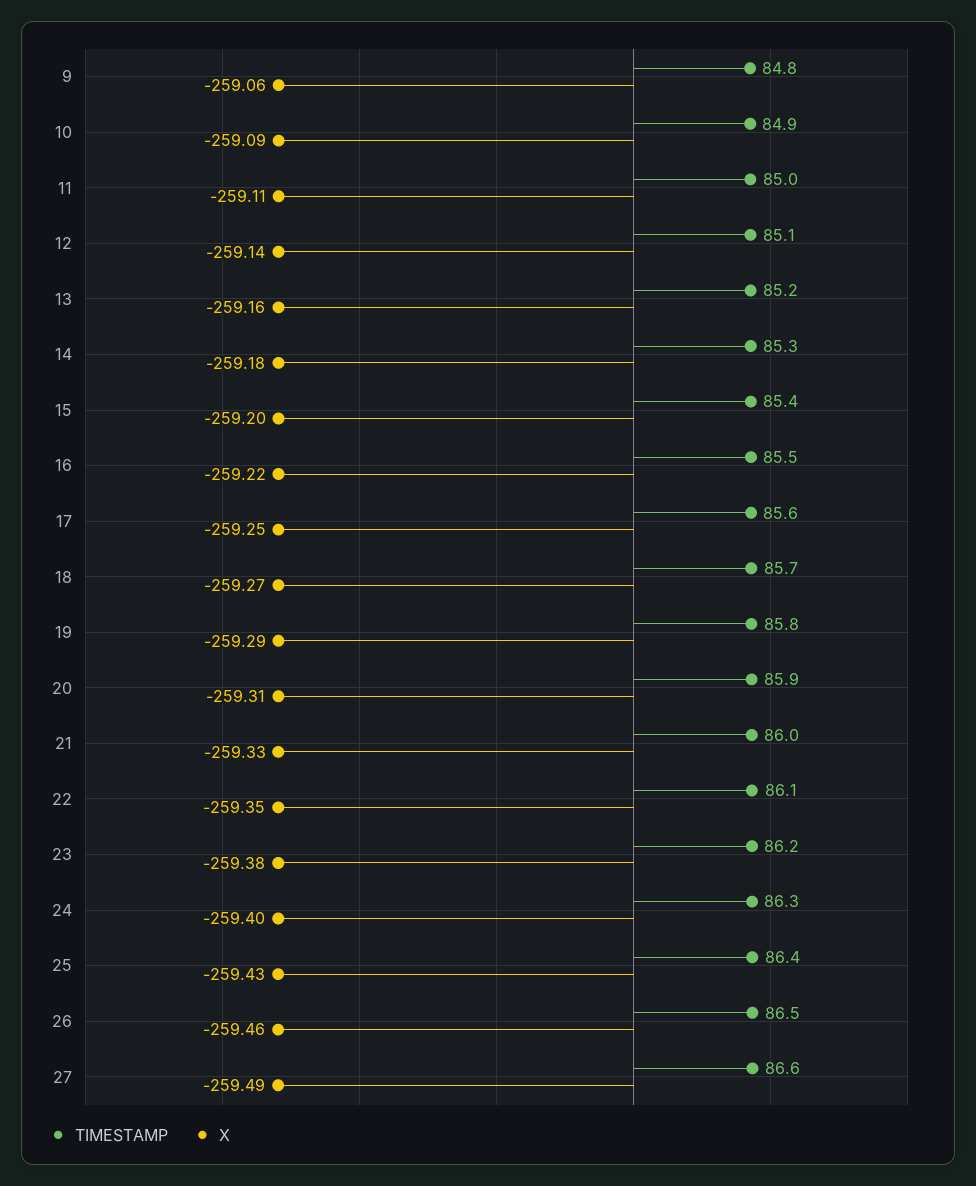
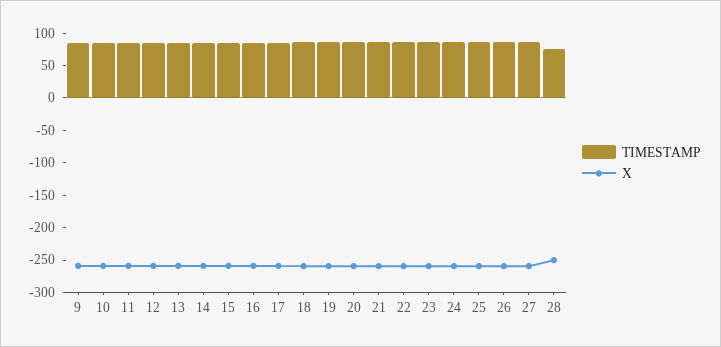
  {
    "TIMESTAMP": {
      "9": 84.8,
      "10": 84.9,
      "11": 85,
      "12": 85.1,
      "13": 85.2,
      "14": 85.3,
      "15": 85.4,
      "16": 85.5,
      "17": 85.6,
      "18": 85.7,
      "19": 85.8,
      "20": 85.9,
      "21": 86,
      "22": 86.1,
      "23": 86.2,
      "24": 86.3,
      "25": 86.4,
      "26": 86.5,
-     "27": 86.6
+     "27": 86.6,
+     "28": 75
    },
    "X": {
      "9": -259.06,
      "10": -259.09,
      "11": -259.11,
      "12": -259.14,
      "13": -259.16,
      "14": -259.18,
      "15": -259.2,
      "16": -259.22,
      "17": -259.25,
      "18": -259.27,
      "19": -259.29,
      "20": -259.31,
      "21": -259.33,
      "22": -259.35,
      "23": -259.38,
      "24": -259.4,
      "25": -259.43,
      "26": -259.46,
-     "27": -259.49
+     "27": -259.49,
+     "28": -250
    }
  }

